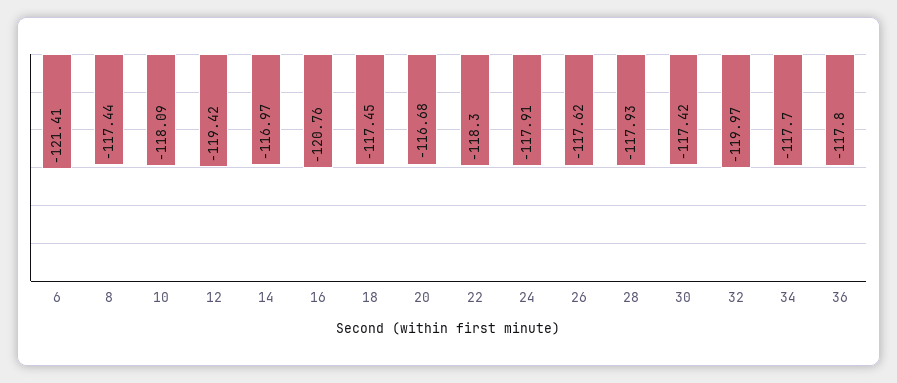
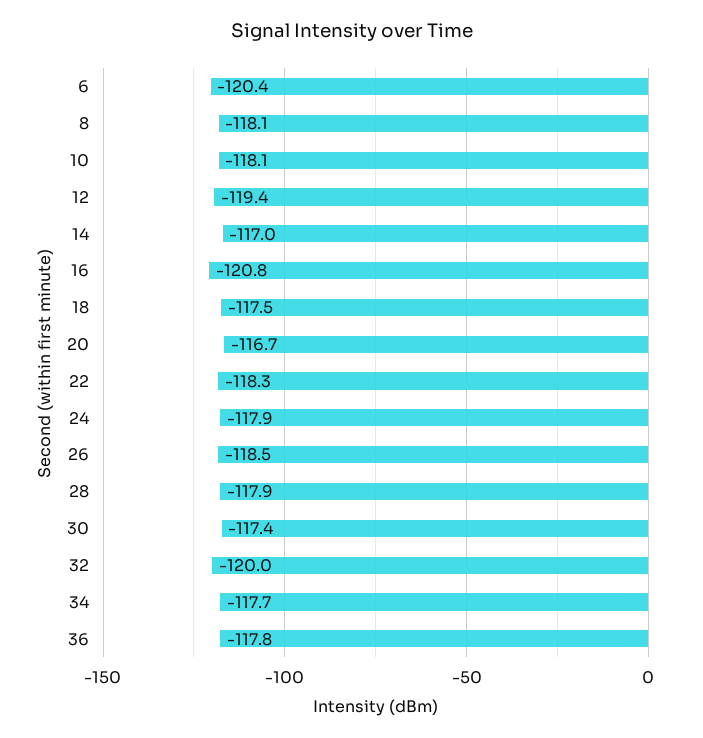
  {
-   "6": -121.41,
+   "6": -120.4,
-   "8": -117.44,
+   "8": -118.1,
    "10": -118.09,
    "12": -119.42,
    "14": -116.97,
    "16": -120.76,
    "18": -117.45,
    "20": -116.68,
    "22": -118.3,
    "24": -117.91,
-   "26": -117.62,
+   "26": -118.5,
    "28": -117.93,
    "30": -117.42,
    "32": -119.97,
    "34": -117.7,
    "36": -117.8
  }

